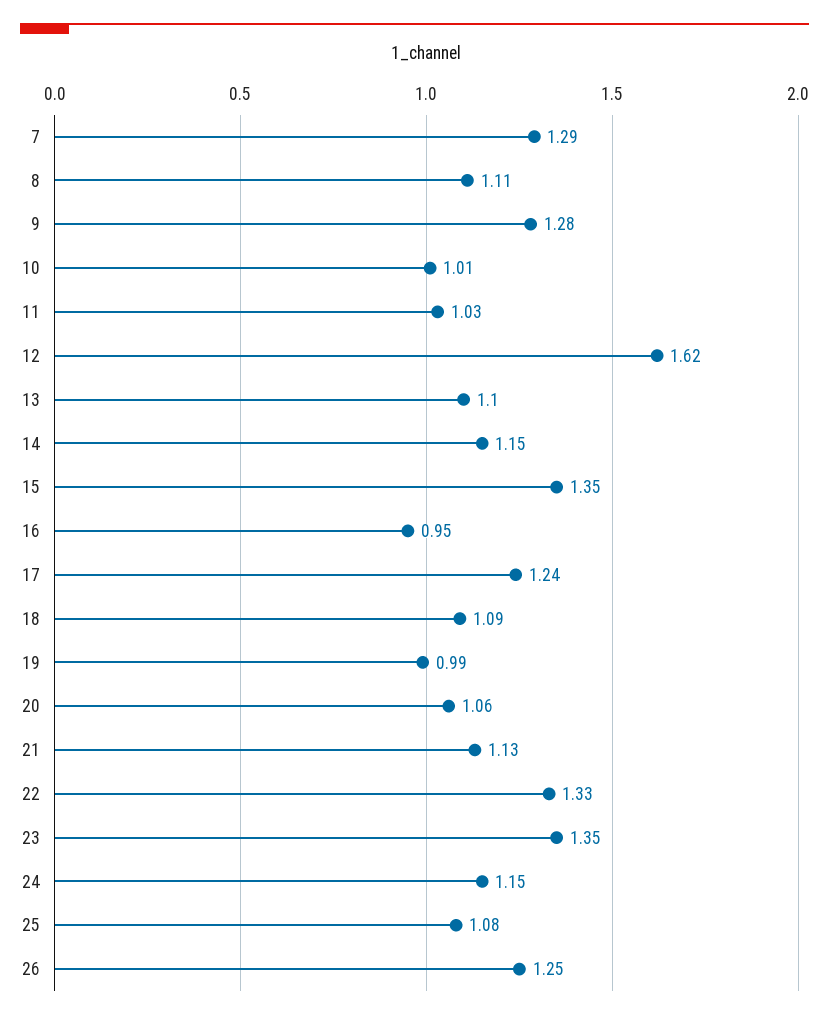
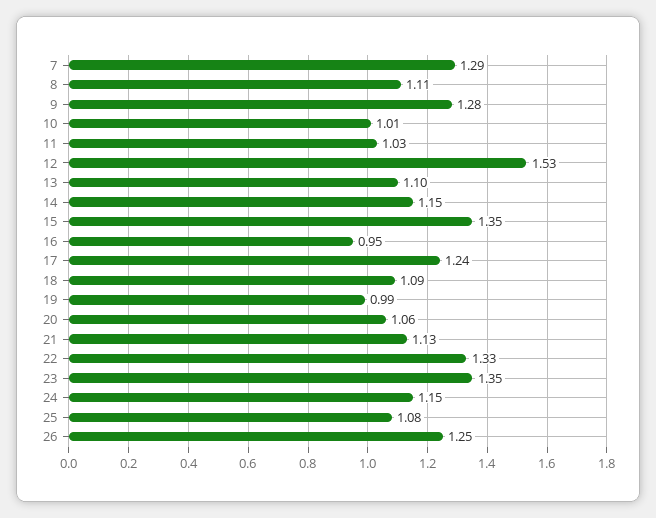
  {
    "7": 1.29,
    "8": 1.11,
    "9": 1.28,
    "10": 1.01,
    "11": 1.03,
-   "12": 1.62,
+   "12": 1.53,
    "13": 1.1,
    "14": 1.15,
    "15": 1.35,
    "16": 0.95,
    "17": 1.24,
    "18": 1.09,
    "19": 0.99,
    "20": 1.06,
    "21": 1.13,
    "22": 1.33,
    "23": 1.35,
    "24": 1.15,
    "25": 1.08,
    "26": 1.25
  }

